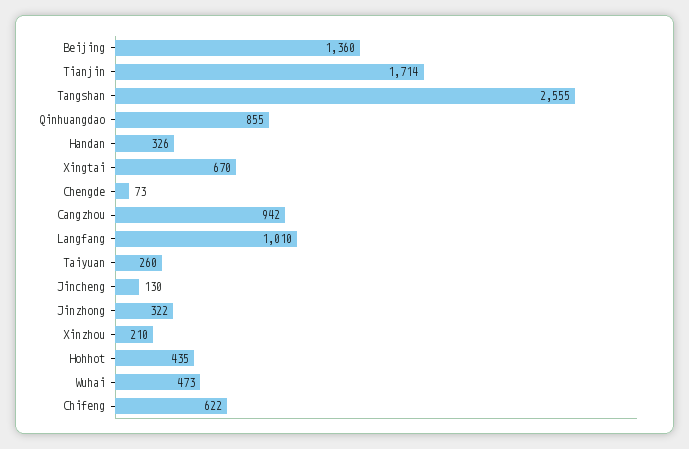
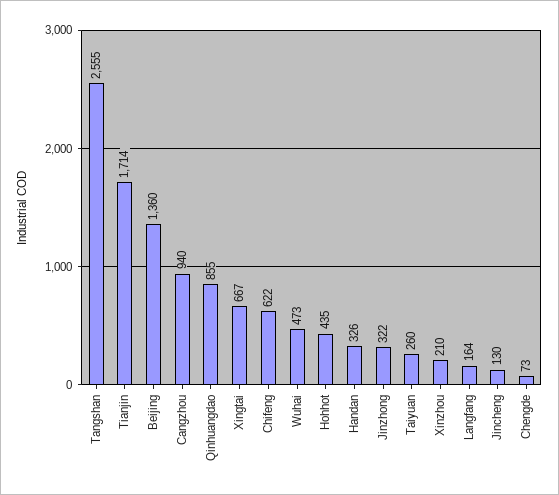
  {
    "Beijing": 1360,
    "Tianjin": 1714,
    "Tangshan": 2555,
    "Qinhuangdao": 855,
    "Handan": 326,
-   "Xingtai": 670,
+   "Xingtai": 667,
    "Chengde": 73,
-   "Cangzhou": 942,
+   "Cangzhou": 940,
-   "Langfang": 1010,
+   "Langfang": 164,
    "Taiyuan": 260,
    "Jincheng": 130,
    "Jinzhong": 322,
    "Xinzhou": 210,
    "Hohhot": 435,
    "Wuhai": 473,
    "Chifeng": 622
  }

